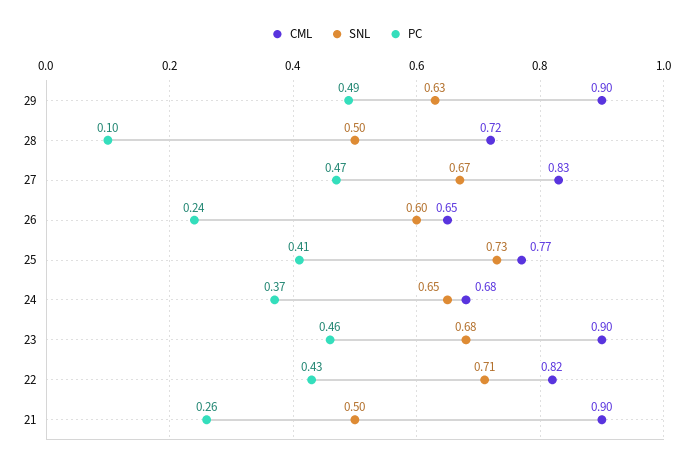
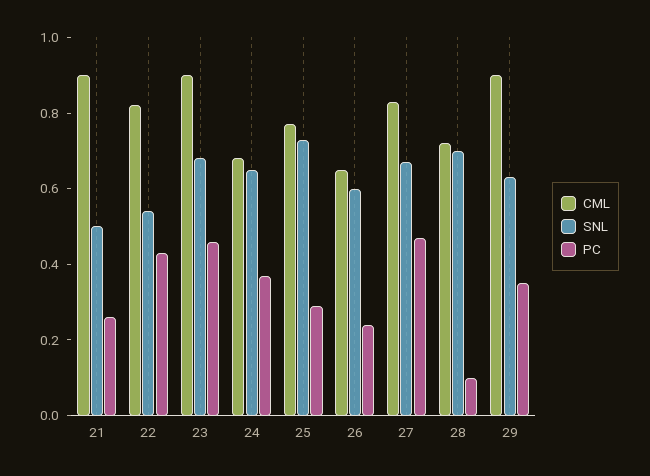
  {
    "CML": {
      "29": 0.9,
      "28": 0.72,
      "27": 0.83,
      "26": 0.65,
      "25": 0.77,
      "24": 0.68,
      "23": 0.9,
      "22": 0.82,
      "21": 0.9
    },
    "SNL": {
      "29": 0.63,
-     "28": 0.5,
+     "28": 0.7,
      "27": 0.67,
      "26": 0.6,
      "25": 0.73,
      "24": 0.65,
      "23": 0.68,
-     "22": 0.71,
+     "22": 0.55,
      "21": 0.5
    },
    "PC": {
-     "29": 0.49,
+     "29": 0.35,
      "28": 0.1,
      "27": 0.47,
      "26": 0.24,
-     "25": 0.41,
+     "25": 0.3,
      "24": 0.37,
      "23": 0.46,
      "22": 0.43,
      "21": 0.26
    }
  }

